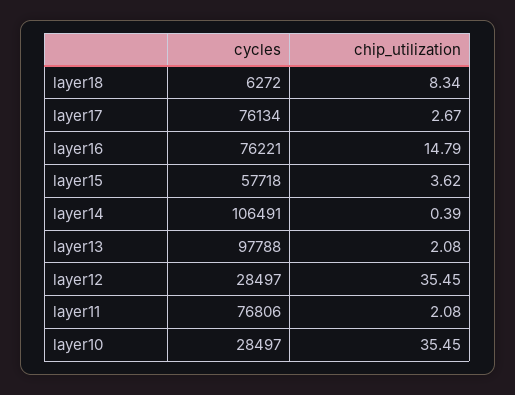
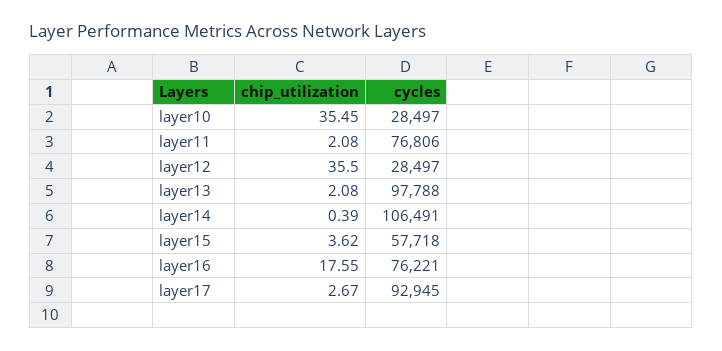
  {
    "cycles": {
-     "layer18": 6272,
-     "layer17": 76134,
+     "layer17": 92945,
      "layer16": 76221,
      "layer15": 57718,
      "layer14": 106491,
      "layer13": 97788,
      "layer12": 28497,
      "layer11": 76806,
      "layer10": 28497
    },
    "chip_utilization": {
-     "layer18": 8.34,
      "layer17": 2.67,
-     "layer16": 14.79,
+     "layer16": 17.55,
      "layer15": 3.62,
      "layer14": 0.39,
      "layer13": 2.08,
-     "layer12": 35.45,
+     "layer12": 35.5,
      "layer11": 2.08,
      "layer10": 35.45
    }
  }

